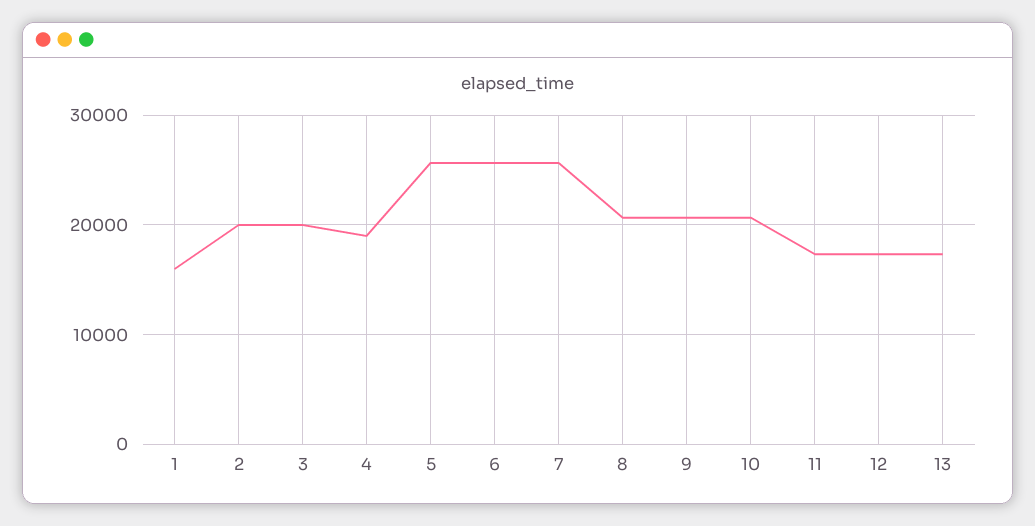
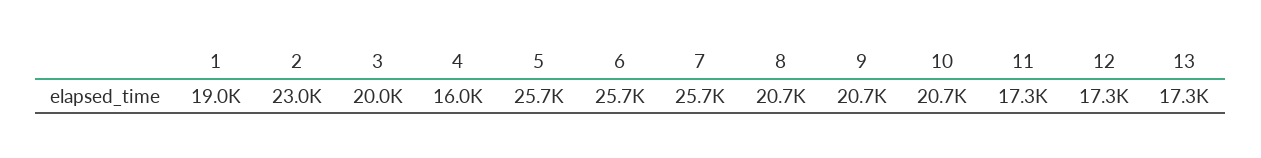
  {
-   "1": 16000,
+   "1": 19000,
-   "2": 20000,
+   "2": 23000,
    "3": 20000,
-   "4": 19000,
+   "4": 16000,
    "5": 25700,
    "6": 25700,
    "7": 25700,
    "8": 20700,
    "9": 20700,
    "10": 20700,
    "11": 17300,
    "12": 17300,
    "13": 17300
  }

